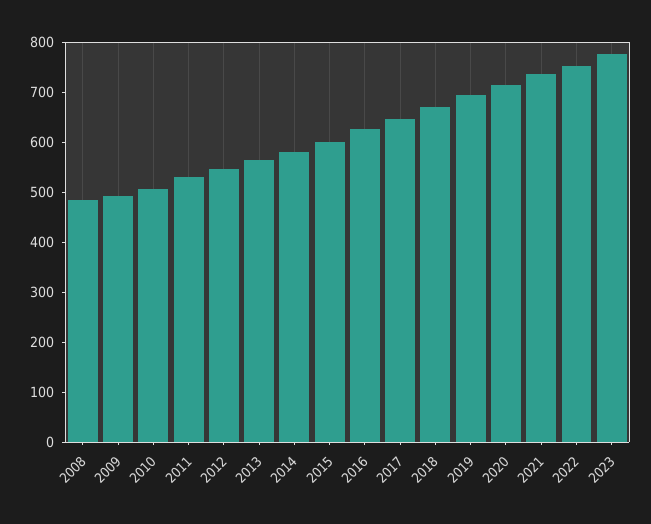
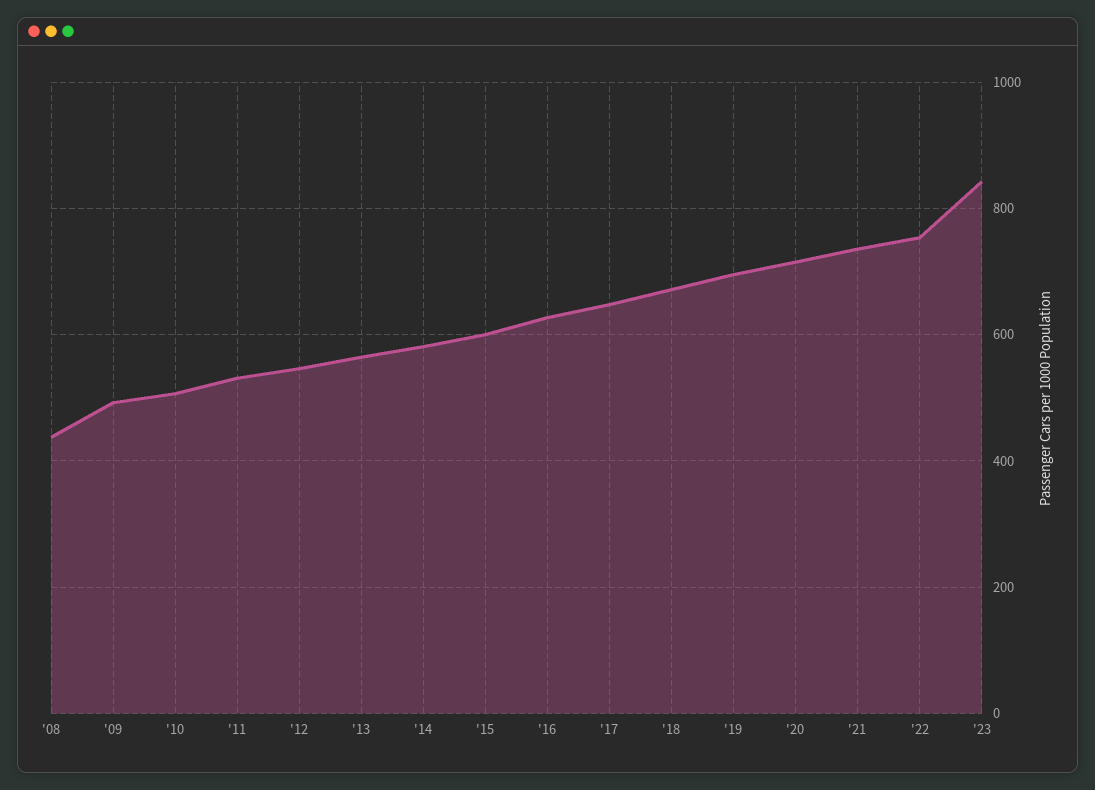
  {
-   "2008": 480,
+   "2008": 440,
    "2009": 500,
    "2010": 500,
    "2011": 540,
    "2012": 540,
    "2013": 560,
    "2014": 580,
    "2015": 600,
    "2016": 620,
    "2017": 640,
    "2018": 680,
    "2019": 700,
    "2020": 720,
    "2021": 740,
    "2022": 760,
-   "2023": 780
+   "2023": 840
  }

